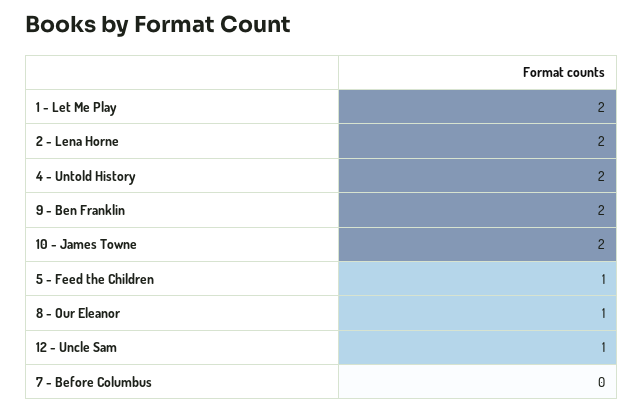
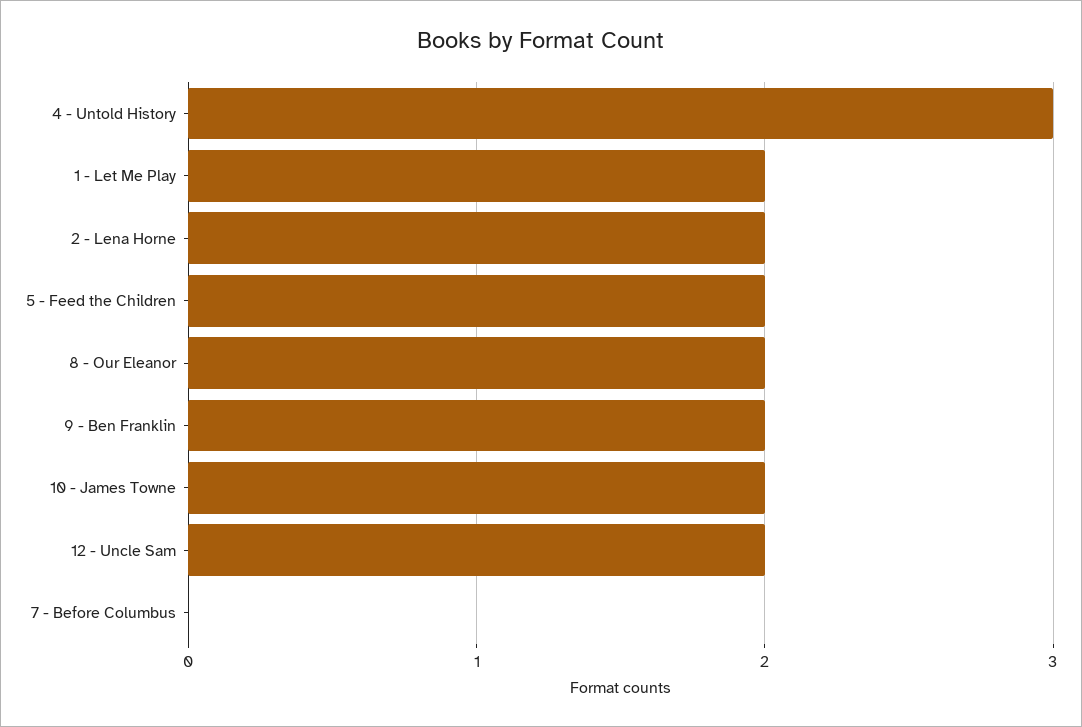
  {
    "1 - Let Me Play": 2,
    "2 - Lena Horne": 2,
-   "4 - Untold History": 2,
+   "4 - Untold History": 3,
    "9 - Ben Franklin": 2,
    "10 - James Towne": 2,
-   "5 - Feed the Children": 1,
+   "5 - Feed the Children": 2,
-   "8 - Our Eleanor": 1,
+   "8 - Our Eleanor": 2,
-   "12 - Uncle Sam": 1,
+   "12 - Uncle Sam": 2,
    "7 - Before Columbus": 0
  }

